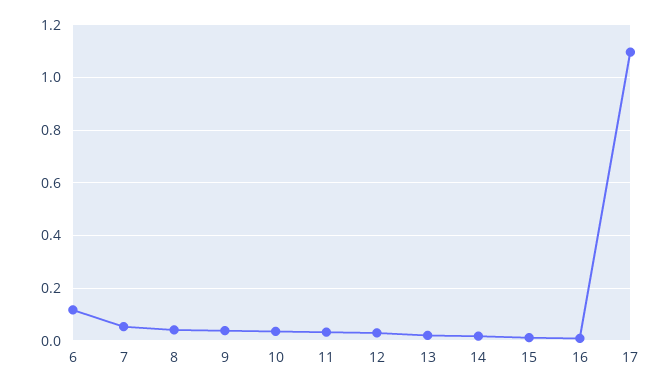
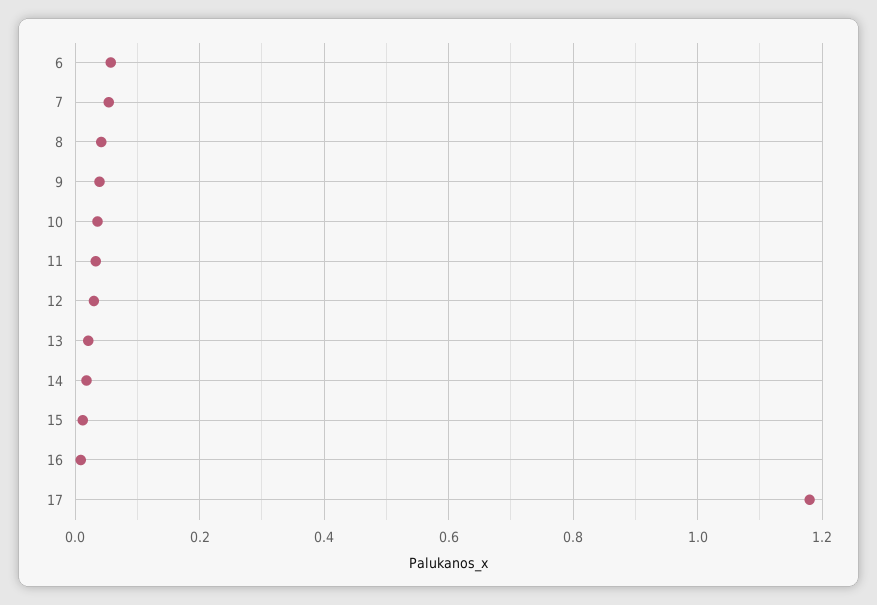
  {
-   "6": 0.125,
+   "6": 0.06,
    "7": 0.06,
    "8": 0.04,
    "9": 0.04,
    "10": 0.04,
    "11": 0.04,
    "12": 0.04,
    "13": 0.02,
    "14": 0.02,
    "15": 0.02,
    "16": 0,
-   "17": 1.1
+   "17": 1.18
  }

